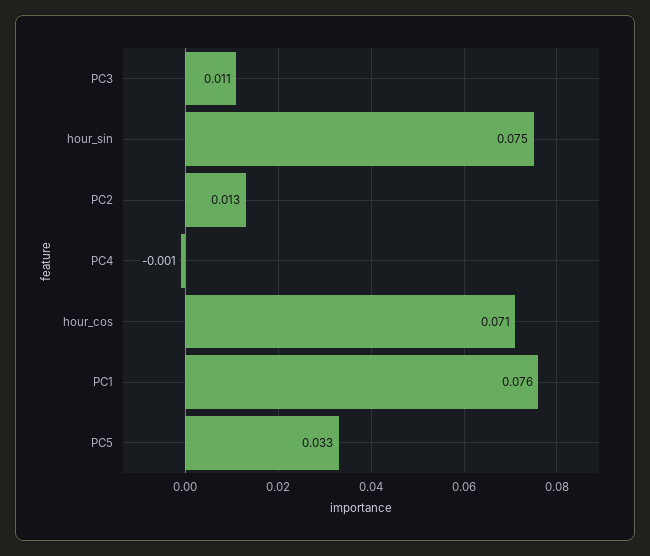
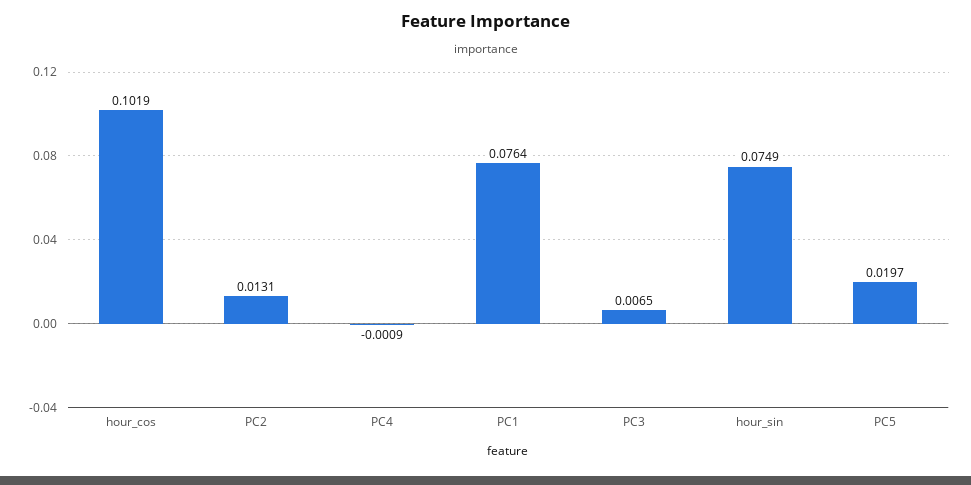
  {
-   "PC3": 0.011,
+   "PC3": 0.0065,
    "hour_sin": 0.0749,
    "PC2": 0.0131,
    "PC4": -0.0009,
-   "hour_cos": 0.071,
+   "hour_cos": 0.1019,
    "PC1": 0.0764,
-   "PC5": 0.033
+   "PC5": 0.0197
  }

